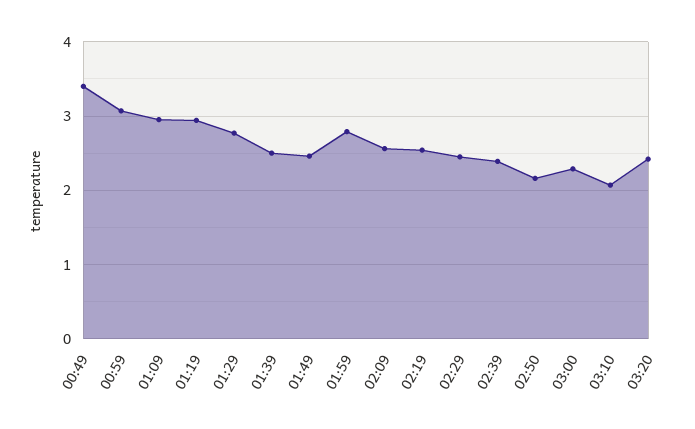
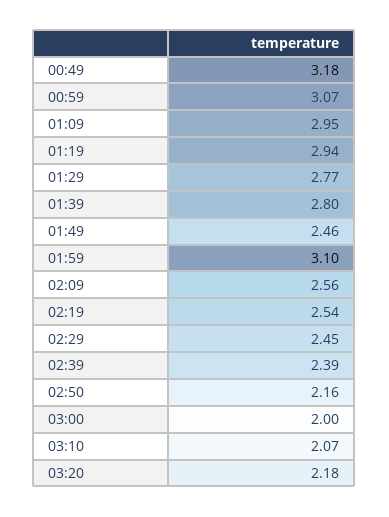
  {
-   "00:49": 3.4,
+   "00:49": 3.18,
    "00:59": 3.07,
    "01:09": 2.95,
    "01:19": 2.94,
    "01:29": 2.77,
-   "01:39": 2.5,
+   "01:39": 2.8,
    "01:49": 2.46,
-   "01:59": 2.8,
+   "01:59": 3.1,
    "02:09": 2.56,
    "02:19": 2.54,
    "02:29": 2.45,
    "02:39": 2.39,
    "02:50": 2.16,
-   "03:00": 2.3,
+   "03:00": 2,
    "03:10": 2.07,
-   "03:20": 2.4
+   "03:20": 2.18
  }

